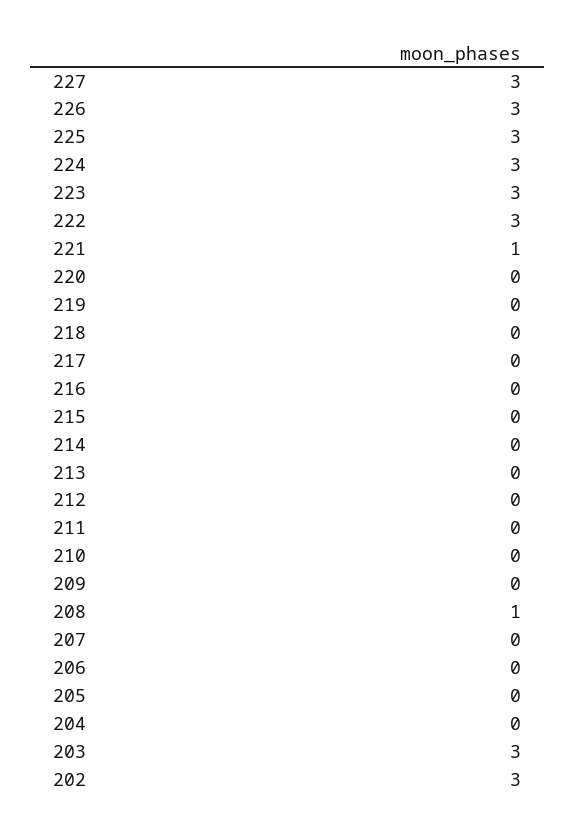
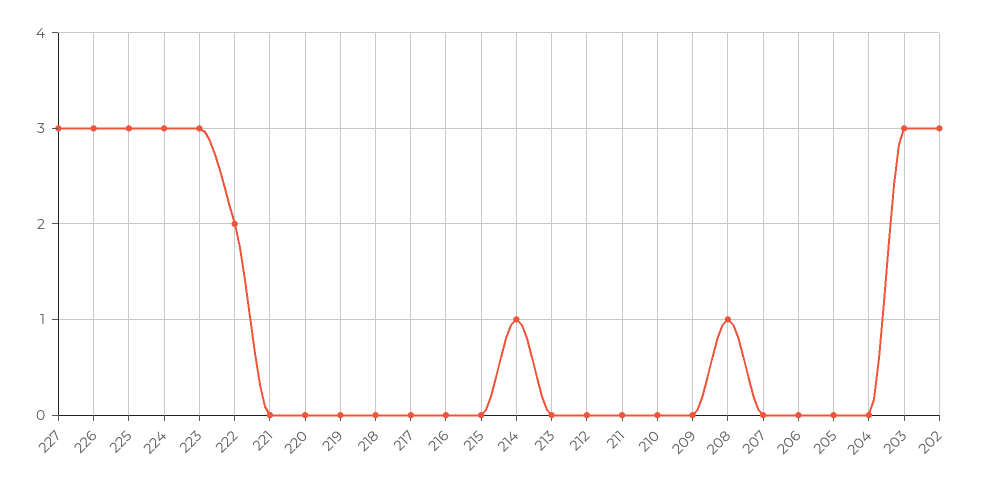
  {
    "227": 3,
    "226": 3,
    "225": 3,
    "224": 3,
    "223": 3,
-   "222": 3,
+   "222": 2,
-   "221": 1,
+   "221": 0,
    "220": 0,
    "219": 0,
    "218": 0,
    "217": 0,
    "216": 0,
    "215": 0,
-   "214": 0,
+   "214": 1,
    "213": 0,
    "212": 0,
    "211": 0,
    "210": 0,
    "209": 0,
    "208": 1,
    "207": 0,
    "206": 0,
    "205": 0,
    "204": 0,
    "203": 3,
    "202": 3
  }

